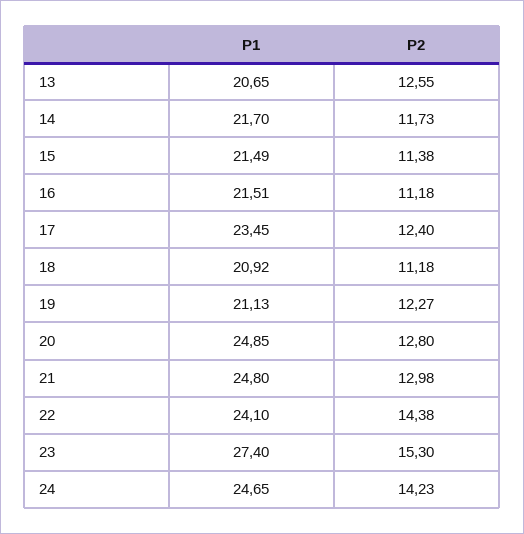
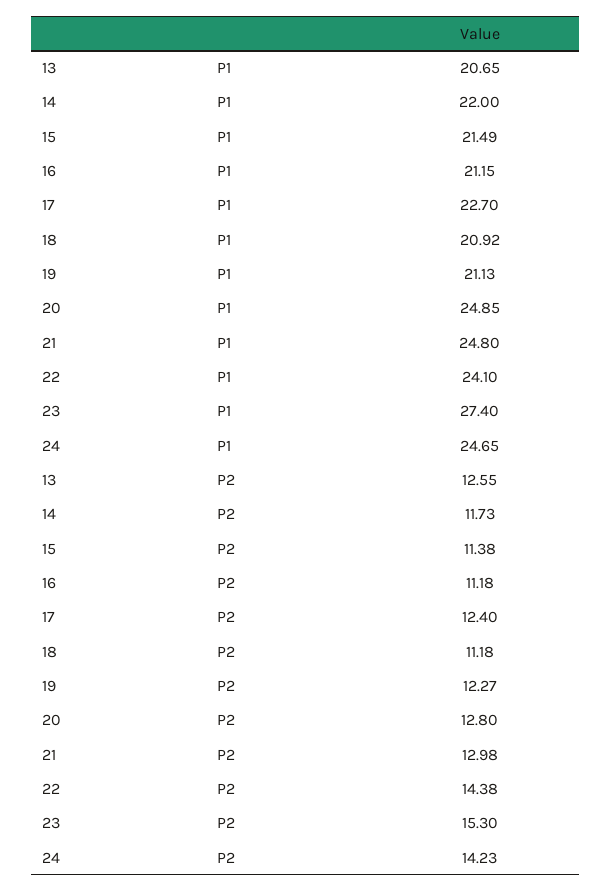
  {
    "P1": {
      "13": 20.65,
-     "14": 21.7,
+     "14": 22,
      "15": 21.49,
-     "16": 21.51,
+     "16": 21.15,
-     "17": 23.45,
+     "17": 22.7,
      "18": 20.92,
      "19": 21.13,
      "20": 24.85,
      "21": 24.8,
      "22": 24.1,
      "23": 27.4,
      "24": 24.65
    },
    "P2": {
      "13": 12.55,
      "14": 11.73,
      "15": 11.38,
      "16": 11.18,
      "17": 12.4,
      "18": 11.18,
      "19": 12.27,
      "20": 12.8,
      "21": 12.98,
      "22": 14.38,
      "23": 15.3,
      "24": 14.23
    }
  }

